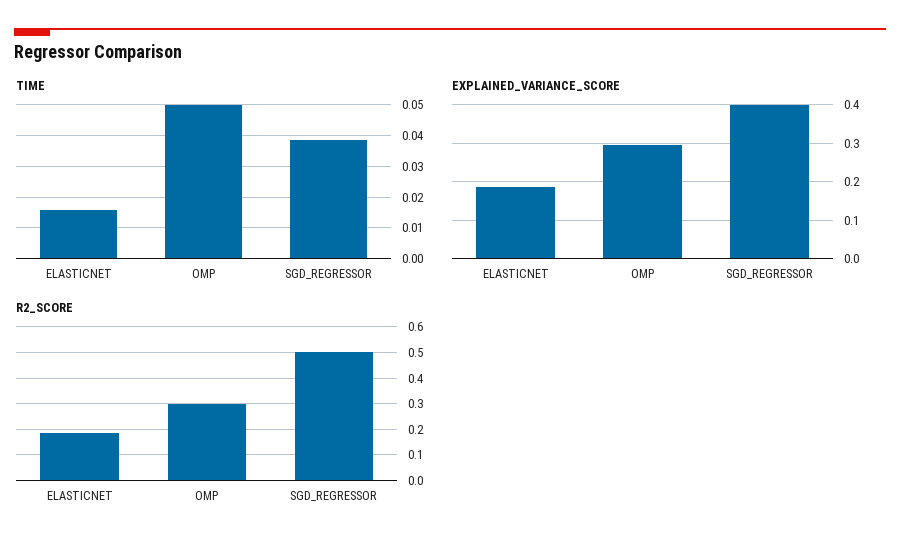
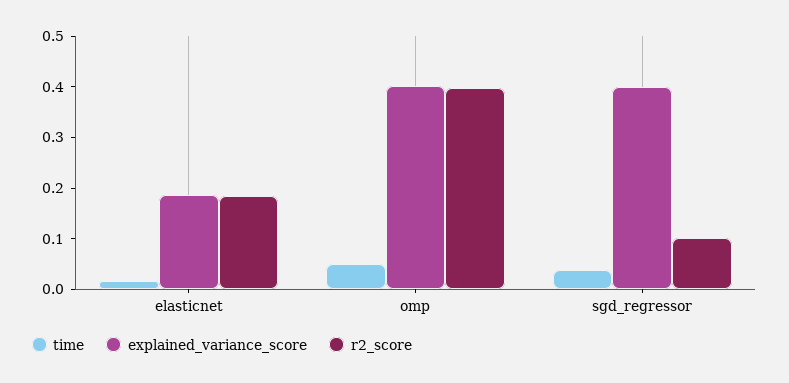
  {
    "TIME": {
      "ELASTICNET": 0.016,
      "OMP": 0.05,
      "SGD_REGRESSOR": 0.038
    },
    "EXPLAINED_VARIANCE_SCORE": {
      "ELASTICNET": 0.18,
-     "OMP": 0.3,
+     "OMP": 0.4,
      "SGD_REGRESSOR": 0.4
    },
    "R2_SCORE": {
      "ELASTICNET": 0.18,
-     "OMP": 0.3,
+     "OMP": 0.4,
-     "SGD_REGRESSOR": 0.5
+     "SGD_REGRESSOR": 0.1
    }
  }

